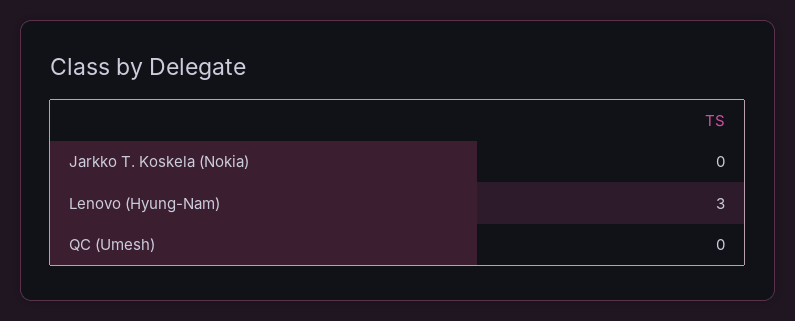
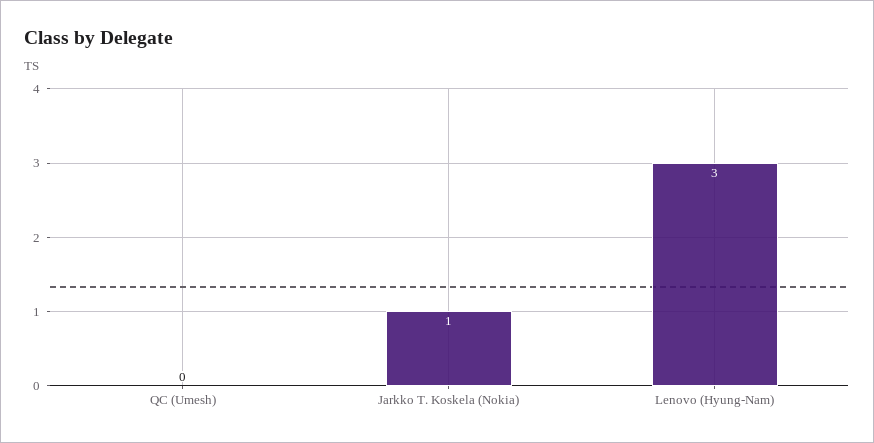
  {
-   "Jarkko T. Koskela (Nokia)": 0,
+   "Jarkko T. Koskela (Nokia)": 1,
    "Lenovo (Hyung-Nam)": 3,
    "QC (Umesh)": 0
  }

